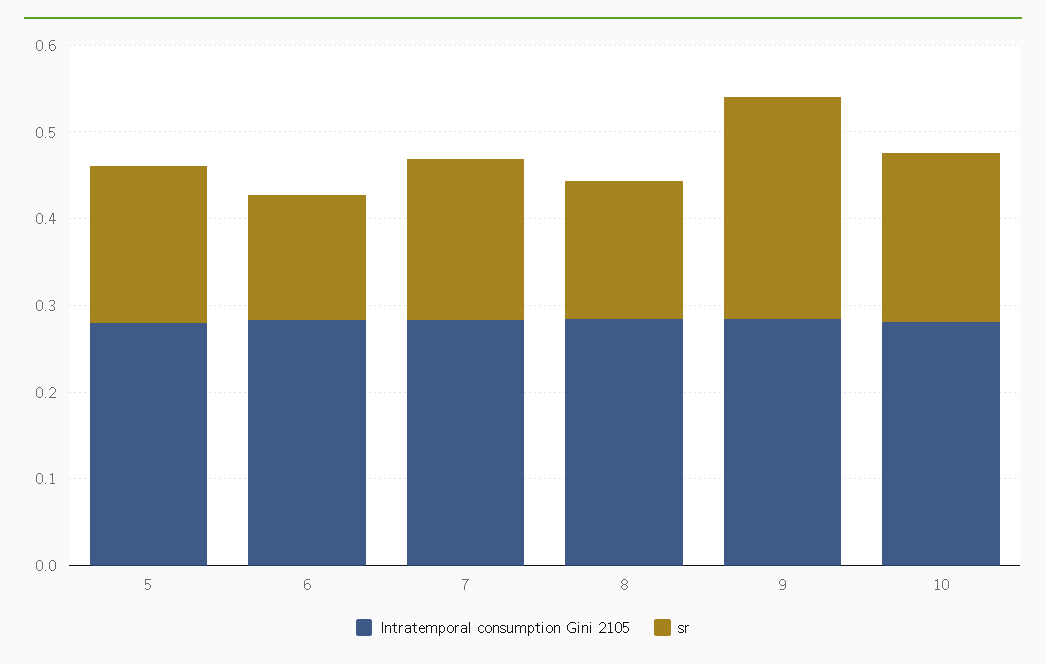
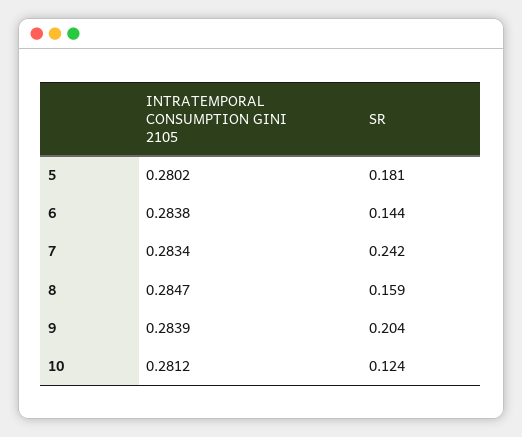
  {
    "Intratemporal consumption Gini 2105": {
      "5": 0.2802,
      "6": 0.2838,
      "7": 0.2834,
      "8": 0.2847,
      "9": 0.2839,
      "10": 0.2812
    },
    "sr": {
      "5": 0.181,
      "6": 0.144,
-     "7": 0.18,
+     "7": 0.242,
      "8": 0.159,
-     "9": 0.26,
+     "9": 0.204,
-     "10": 0.2
+     "10": 0.124
    }
  }

